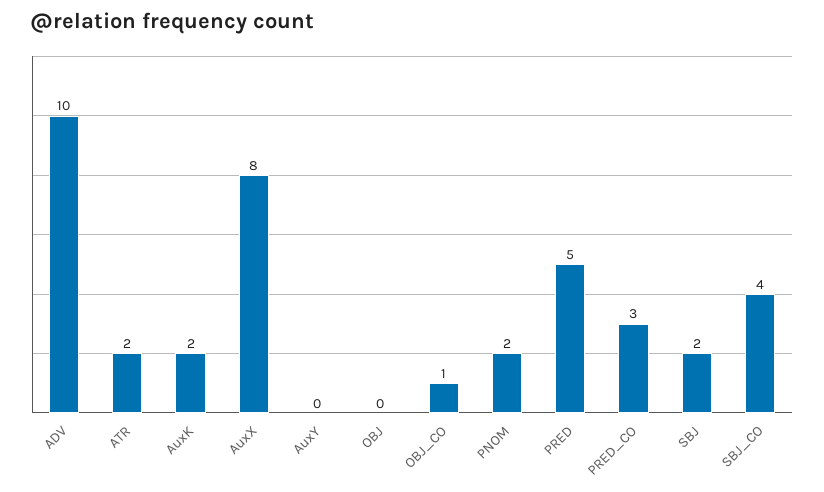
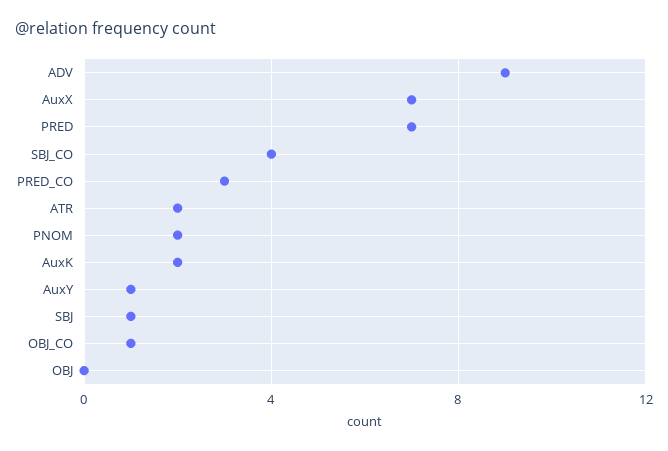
  {
-   "ADV": 10,
+   "ADV": 9,
    "ATR": 2,
    "AuxK": 2,
-   "AuxX": 8,
+   "AuxX": 7,
-   "AuxY": 0,
+   "AuxY": 1,
    "OBJ": 0,
    "OBJ_CO": 1,
    "PNOM": 2,
-   "PRED": 5,
+   "PRED": 7,
    "PRED_CO": 3,
-   "SBJ": 2,
+   "SBJ": 1,
    "SBJ_CO": 4
  }

